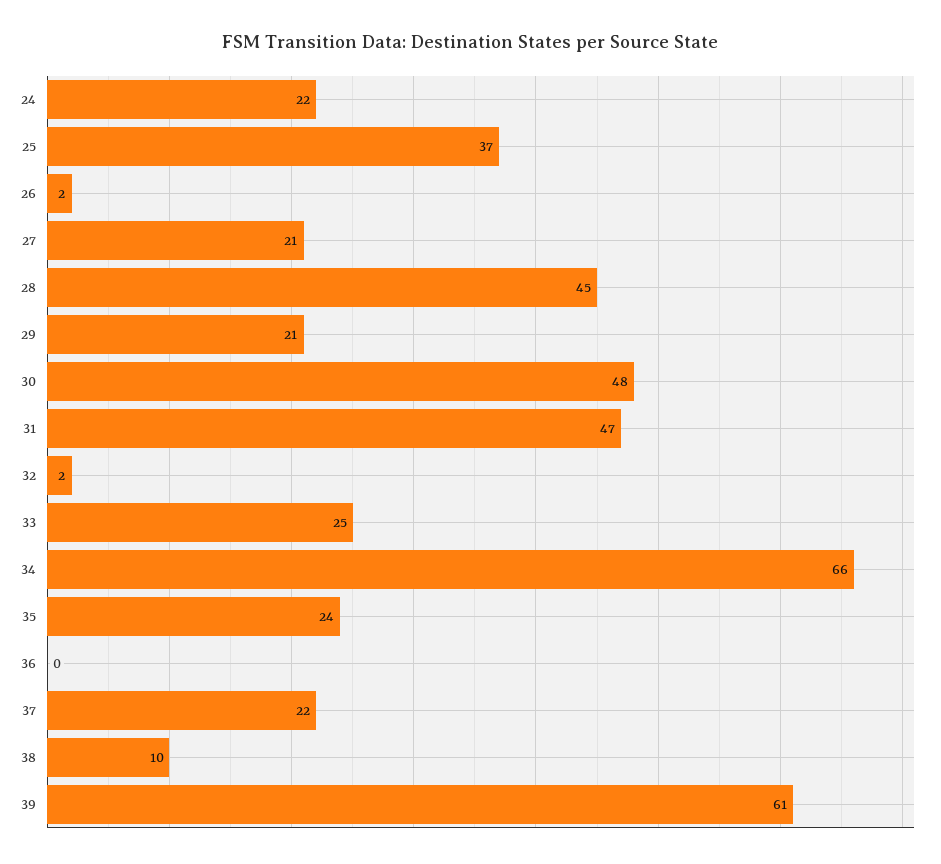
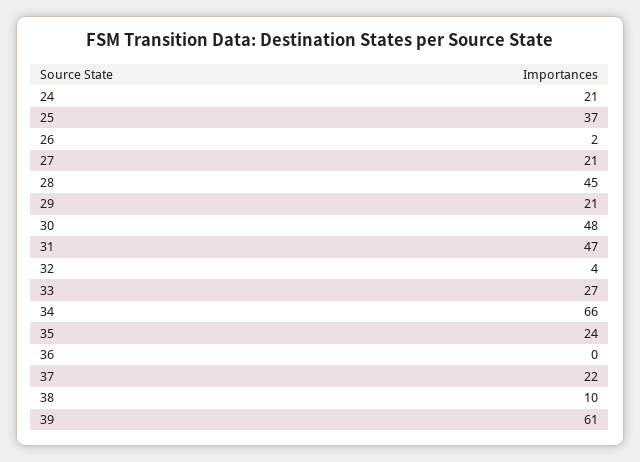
  {
-   "24": 22,
+   "24": 21,
    "25": 37,
    "26": 2,
    "27": 21,
    "28": 45,
    "29": 21,
    "30": 48,
    "31": 47,
-   "32": 2,
+   "32": 4,
-   "33": 25,
+   "33": 27,
    "34": 66,
    "35": 24,
    "36": 0,
    "37": 22,
    "38": 10,
    "39": 61
  }

